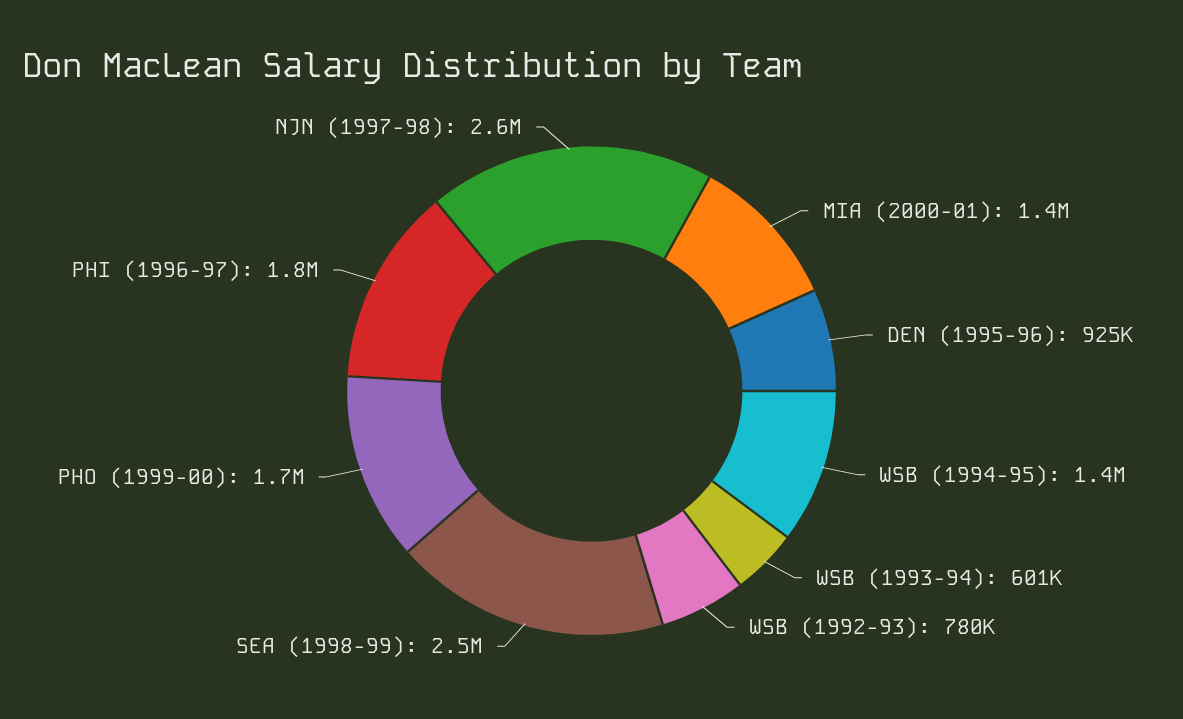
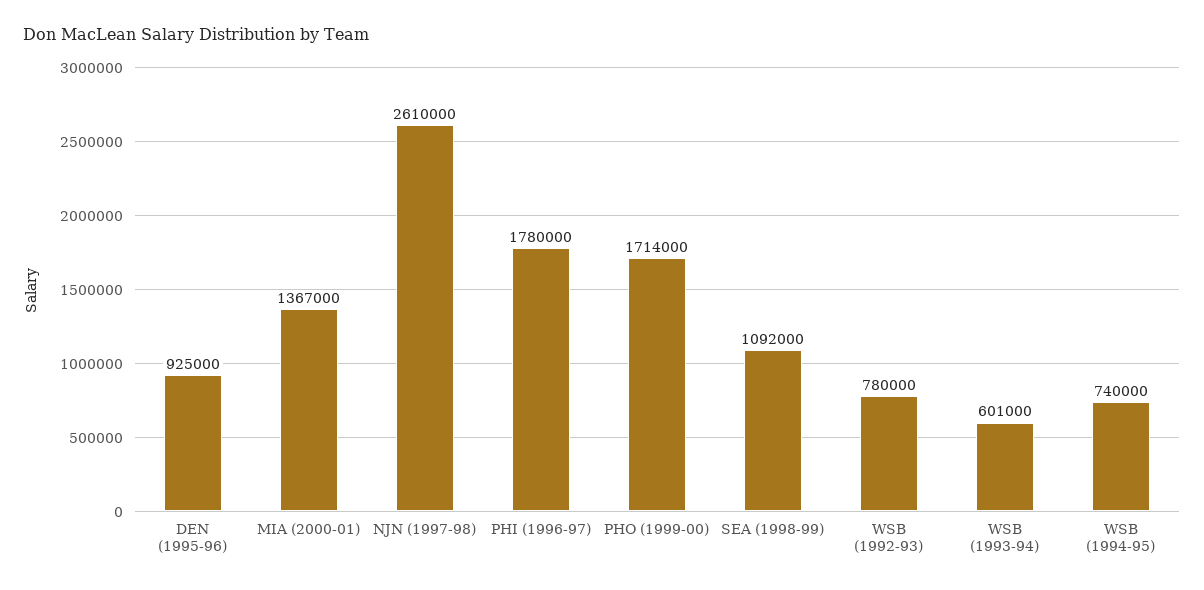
  {
    "MIA (2000-01)": 1367000,
    "DEN (1995-96)": 925000,
-   "WSB (1994-95)": 1400000,
+   "WSB (1994-95)": 740000,
    "WSB (1993-94)": 601000,
    "WSB (1992-93)": 780000,
-   "SEA (1998-99)": 2500000,
+   "SEA (1998-99)": 1092000,
    "PHO (1999-00)": 1714000,
    "PHI (1996-97)": 1780000,
    "NJN (1997-98)": 2610000
  }

